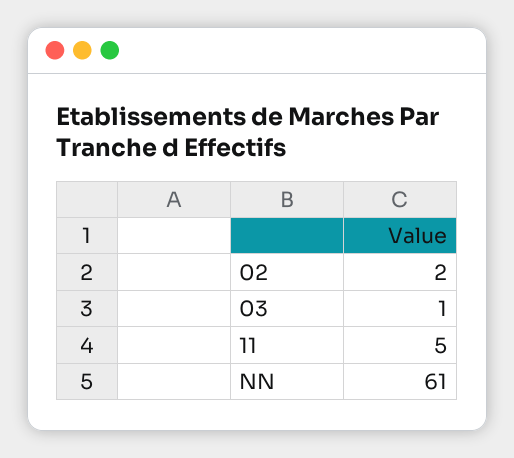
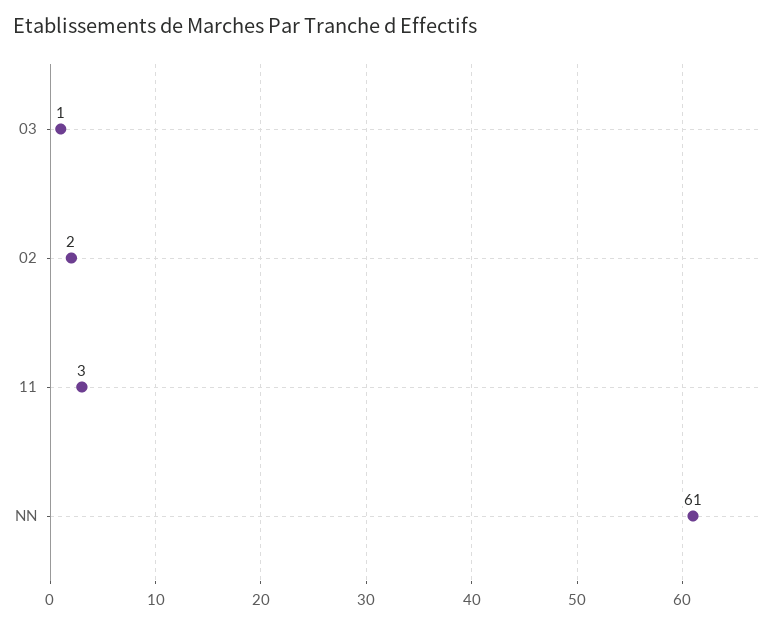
  {
    "02": 2,
    "03": 1,
-   "11": 5,
+   "11": 3,
    "NN": 61
  }

